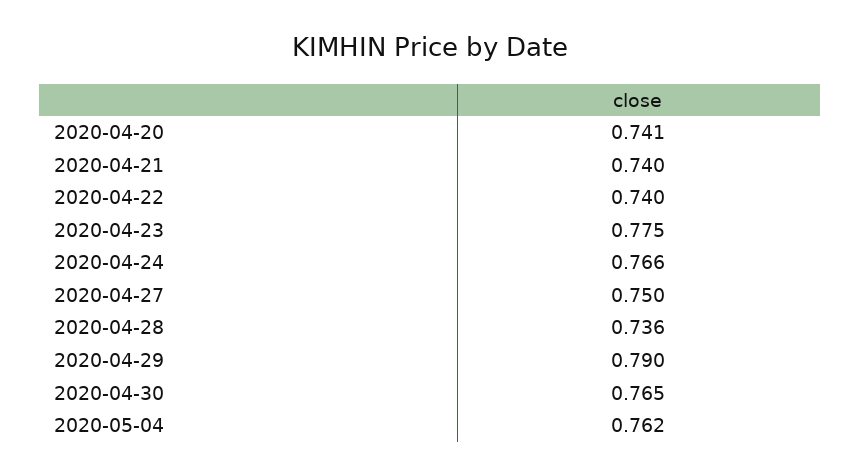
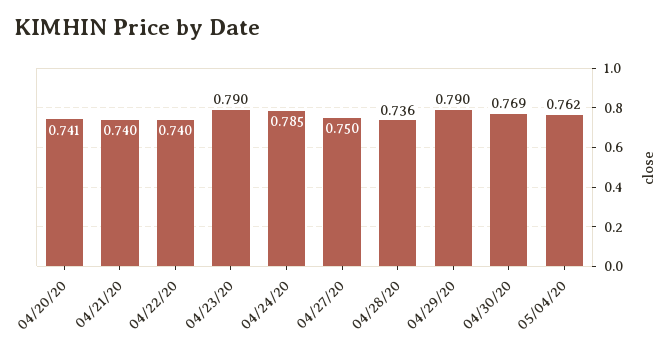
  {
    "2020-04-20": 0.741,
    "2020-04-21": 0.74,
    "2020-04-22": 0.74,
-   "2020-04-23": 0.775,
+   "2020-04-23": 0.79,
-   "2020-04-24": 0.766,
+   "2020-04-24": 0.785,
    "2020-04-27": 0.75,
    "2020-04-28": 0.736,
    "2020-04-29": 0.79,
-   "2020-04-30": 0.765,
+   "2020-04-30": 0.769,
    "2020-05-04": 0.762
  }

